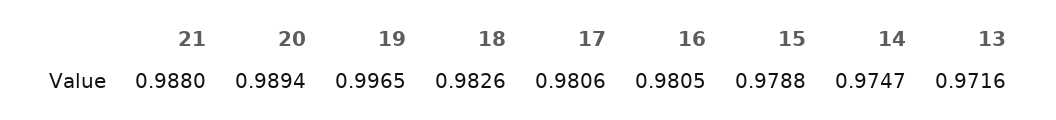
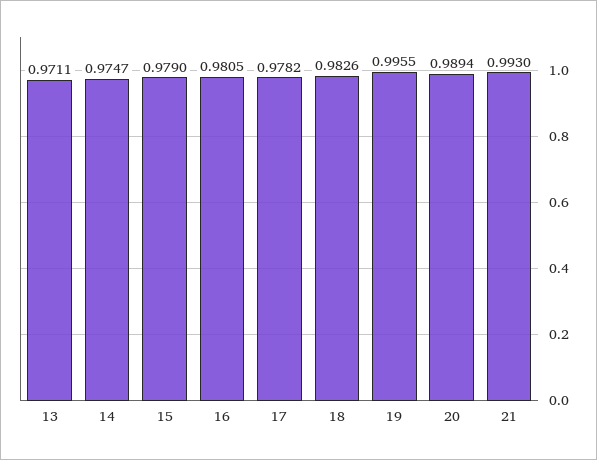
  {
-   "21": 0.988,
+   "21": 0.993,
    "20": 0.9894,
-   "19": 0.9965,
+   "19": 0.9955,
    "18": 0.9826,
-   "17": 0.9806,
+   "17": 0.9782,
    "16": 0.9805,
-   "15": 0.9788,
+   "15": 0.979,
    "14": 0.9747,
-   "13": 0.9716
+   "13": 0.9711
  }

